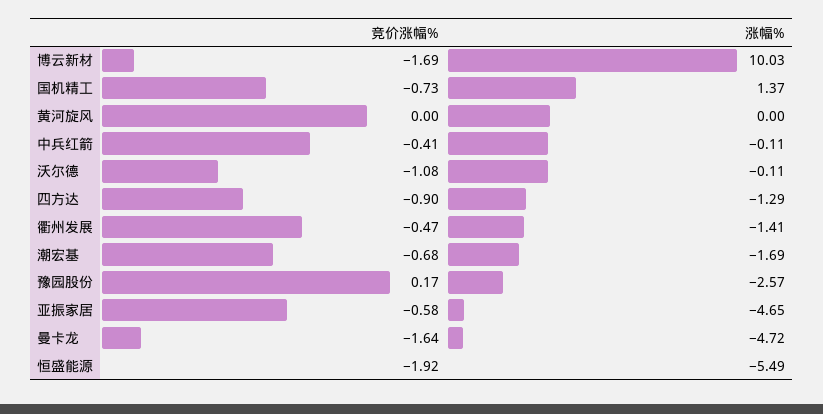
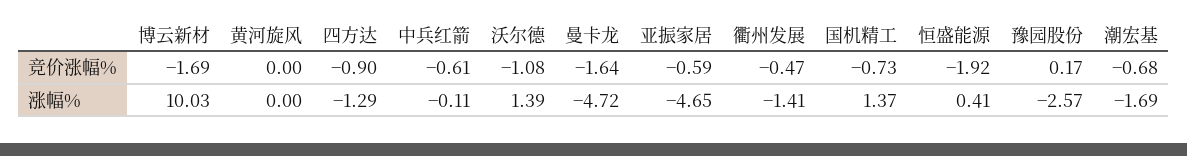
  {
    "竞价涨幅%": {
      "博云新材": -1.69,
      "国机精工": -0.73,
      "黄河旋风": 0,
-     "中兵红箭": -0.41,
+     "中兵红箭": -0.61,
      "沃尔德": -1.08,
      "四方达": -0.9,
      "衢州发展": -0.47,
      "潮宏基": -0.68,
      "豫园股份": 0.17,
-     "亚振家居": -0.58,
+     "亚振家居": -0.59,
      "曼卡龙": -1.64,
      "恒盛能源": -1.92
    },
    "涨幅%": {
      "博云新材": 10.03,
      "国机精工": 1.37,
      "黄河旋风": 0,
      "中兵红箭": -0.11,
-     "沃尔德": -0.11,
+     "沃尔德": 1.39,
      "四方达": -1.29,
      "衢州发展": -1.41,
      "潮宏基": -1.69,
      "豫园股份": -2.57,
      "亚振家居": -4.65,
      "曼卡龙": -4.72,
-     "恒盛能源": -5.49
+     "恒盛能源": 0.41
    }
  }

